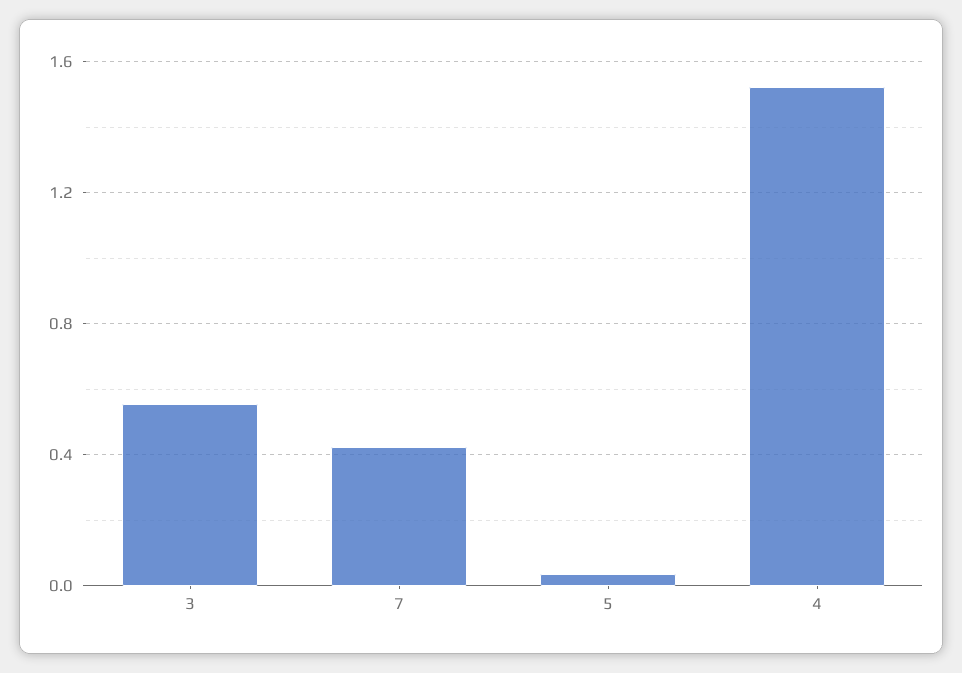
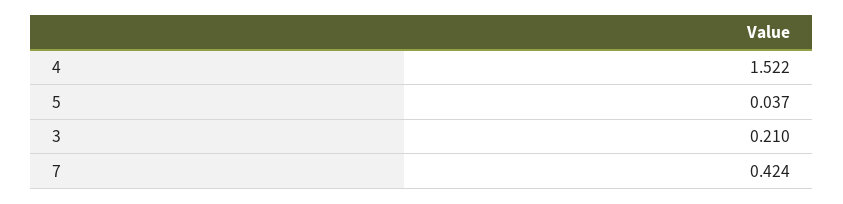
  {
-   "3": 0.55,
+   "3": 0.21,
    "7": 0.424,
    "5": 0.037,
    "4": 1.522
  }

